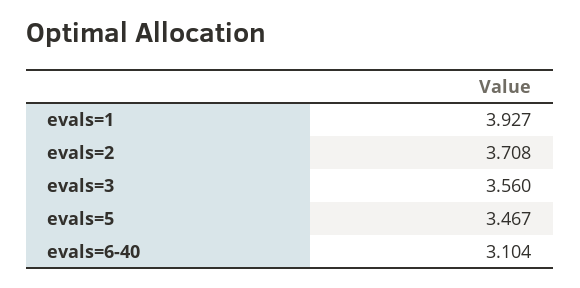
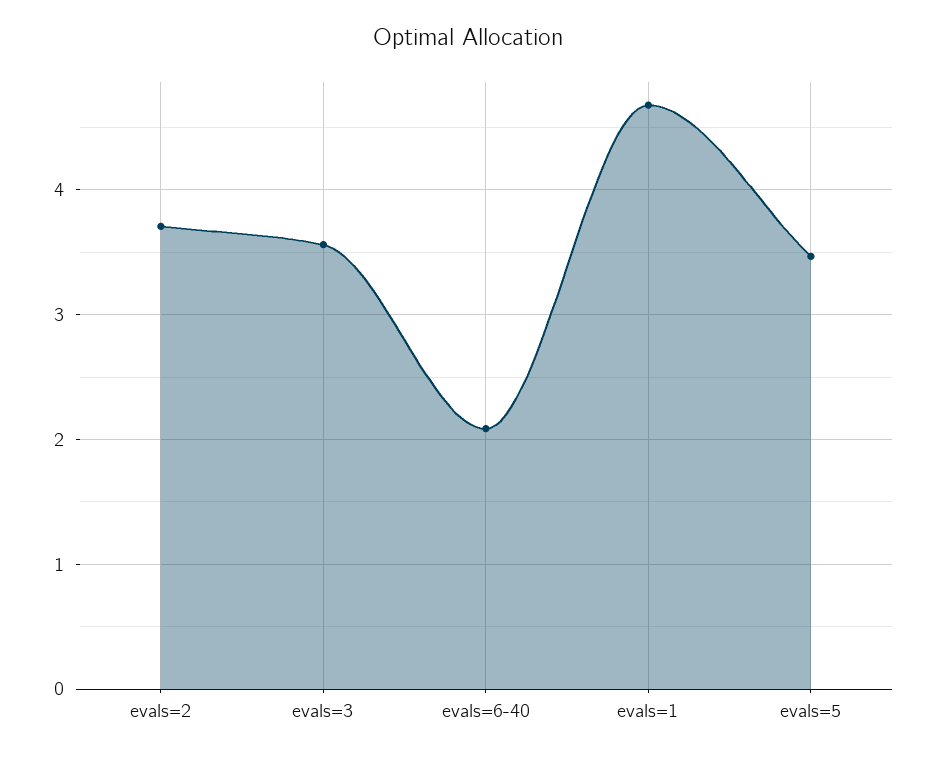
  {
-   "evals=1": 3.927,
+   "evals=1": 4.7,
    "evals=2": 3.708,
    "evals=3": 3.56,
    "evals=5": 3.467,
-   "evals=6-40": 3.104
+   "evals=6-40": 2.1
  }

